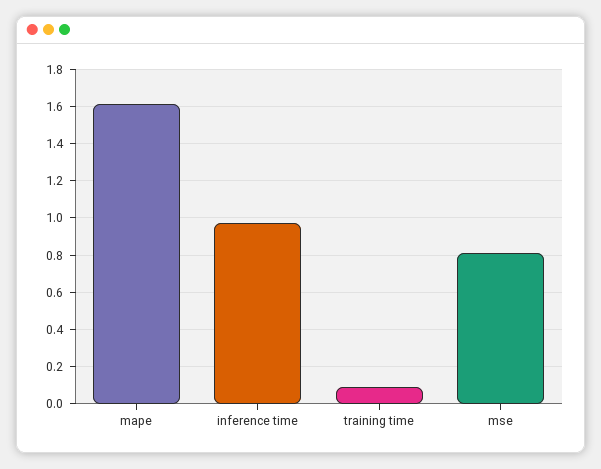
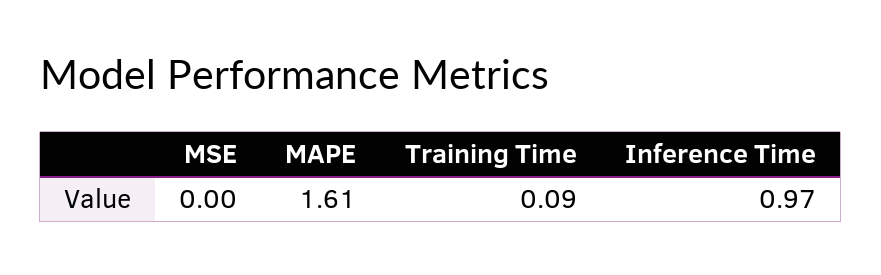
  {
    "mape": 1.61,
    "inference time": 0.97,
    "training time": 0.09,
-   "mse": 0.8
+   "mse": 0
  }

